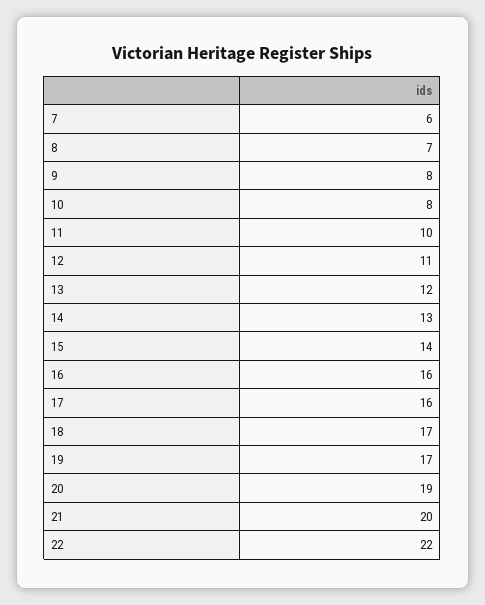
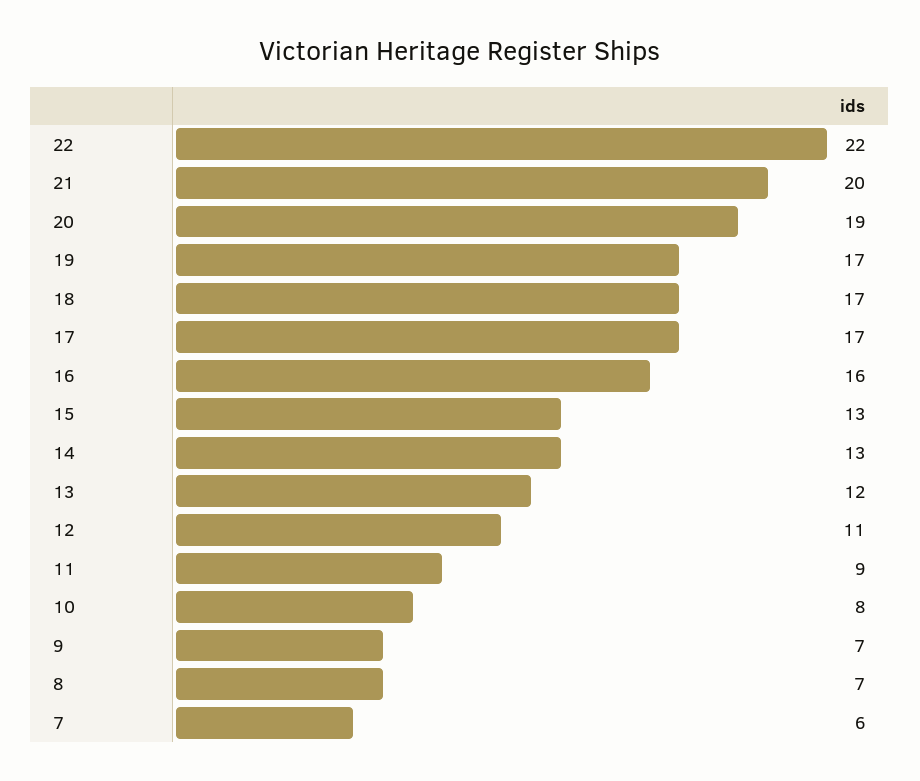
  {
    "7": 6,
    "8": 7,
-   "9": 8,
+   "9": 7,
    "10": 8,
-   "11": 10,
+   "11": 9,
    "12": 11,
    "13": 12,
    "14": 13,
-   "15": 14,
+   "15": 13,
    "16": 16,
-   "17": 16,
+   "17": 17,
    "18": 17,
    "19": 17,
    "20": 19,
    "21": 20,
    "22": 22
  }

